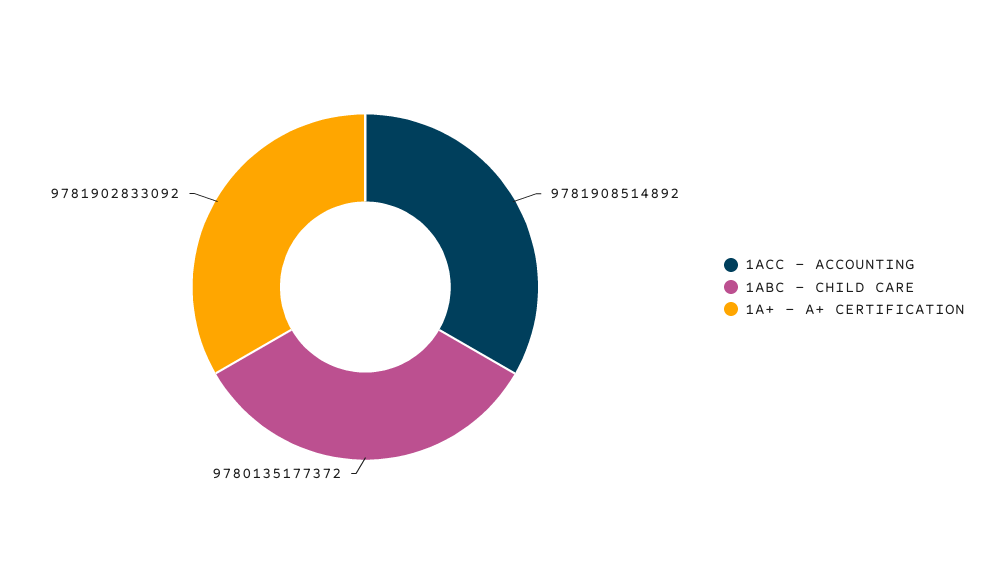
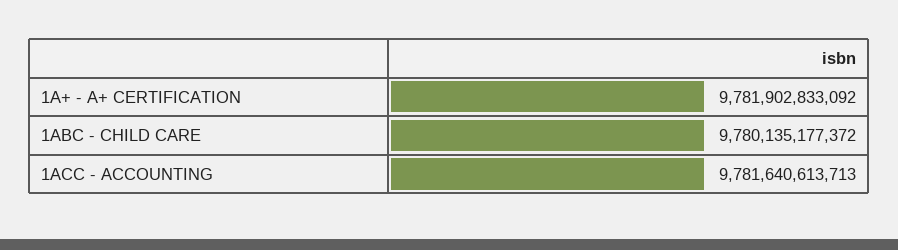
  {
-   "1ACC - ACCOUNTING": 9781908514892,
+   "1ACC - ACCOUNTING": 9781640613713,
    "1ABC - CHILD CARE": 9780135177372,
    "1A+ - A+ CERTIFICATION": 9781902833092
  }

